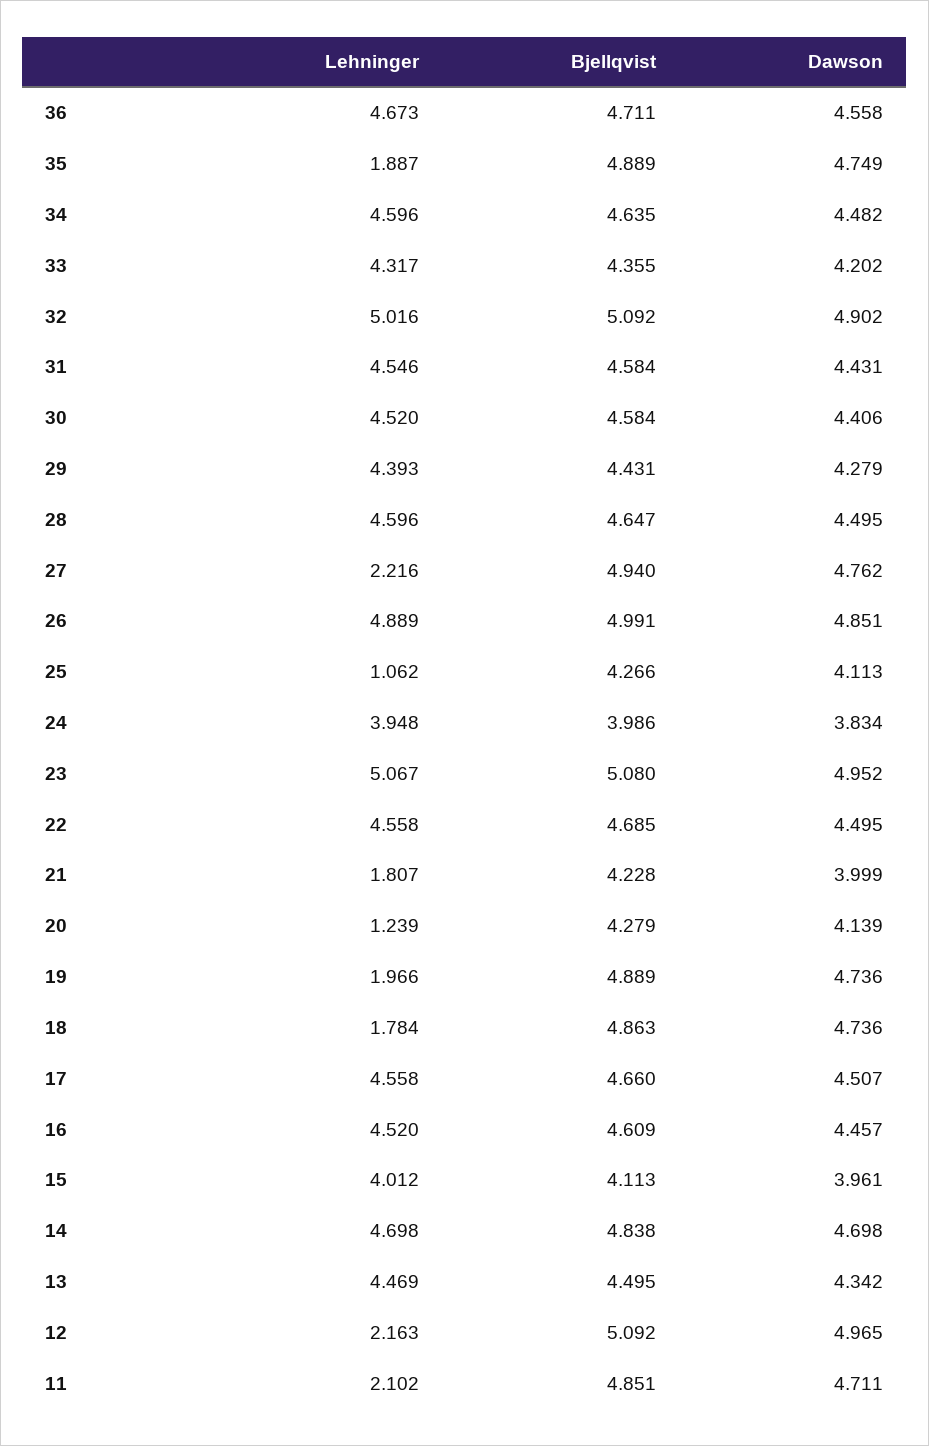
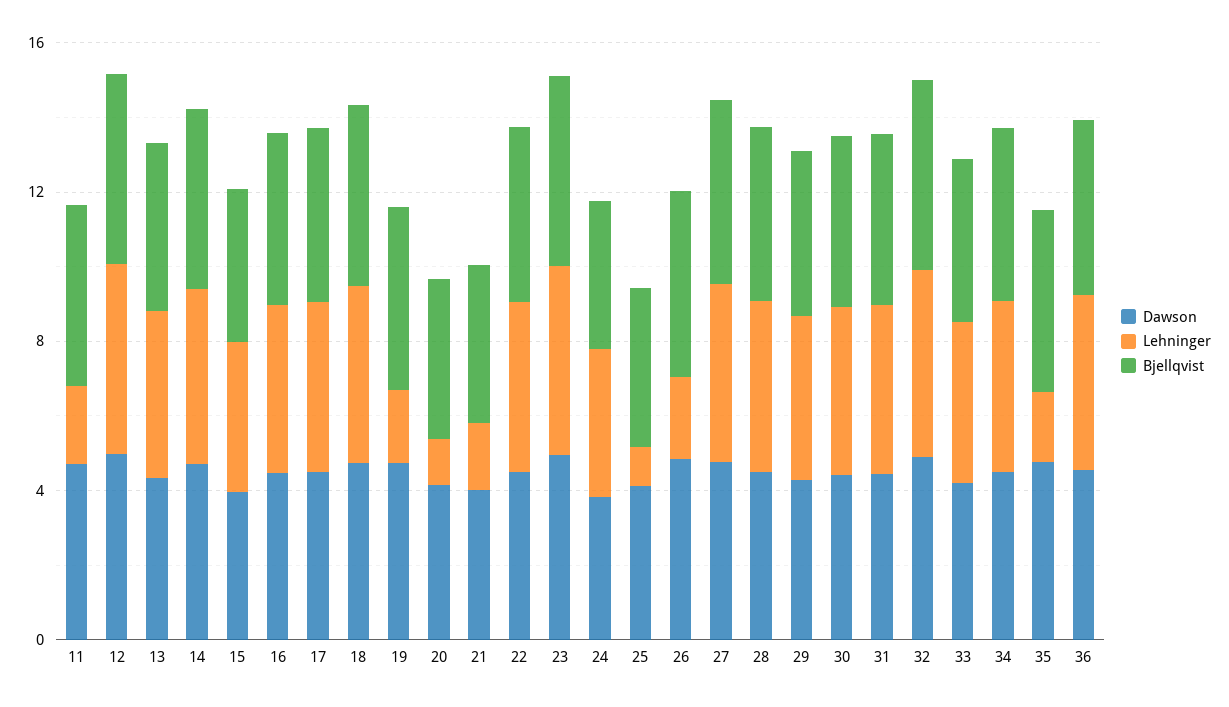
  {
    "Lehninger": {
      "36": 4.673,
      "35": 1.887,
      "34": 4.596,
      "33": 4.317,
      "32": 5.016,
      "31": 4.546,
      "30": 4.52,
      "29": 4.393,
      "28": 4.596,
-     "27": 2.216,
+     "27": 5,
-     "26": 4.889,
+     "26": 2,
      "25": 1.062,
      "24": 3.948,
      "23": 5.067,
      "22": 4.558,
      "21": 1.807,
      "20": 1.239,
      "19": 1.966,
-     "18": 1.784,
+     "18": 5,
      "17": 4.558,
      "16": 4.52,
      "15": 4.012,
      "14": 4.698,
      "13": 4.469,
-     "12": 2.163,
+     "12": 5,
      "11": 2.102
    },
    "Bjellqvist": {
      "36": 4.711,
      "35": 4.889,
      "34": 4.635,
      "33": 4.355,
      "32": 5.092,
      "31": 4.584,
      "30": 4.584,
      "29": 4.431,
      "28": 4.647,
      "27": 4.94,
      "26": 4.991,
      "25": 4.266,
      "24": 3.986,
      "23": 5.08,
      "22": 4.685,
      "21": 4.228,
      "20": 4.279,
      "19": 4.889,
      "18": 4.863,
      "17": 4.66,
      "16": 4.609,
      "15": 4.113,
      "14": 4.838,
      "13": 4.495,
      "12": 5.092,
      "11": 4.851
    },
    "Dawson": {
      "36": 4.558,
      "35": 4.749,
      "34": 4.482,
      "33": 4.202,
      "32": 4.902,
      "31": 4.431,
      "30": 4.406,
      "29": 4.279,
      "28": 4.495,
      "27": 4.762,
      "26": 4.851,
      "25": 4.113,
      "24": 3.834,
      "23": 4.952,
      "22": 4.495,
      "21": 3.999,
      "20": 4.139,
      "19": 4.736,
      "18": 4.736,
      "17": 4.507,
      "16": 4.457,
      "15": 3.961,
      "14": 4.698,
      "13": 4.342,
      "12": 4.965,
      "11": 4.711
    }
  }

